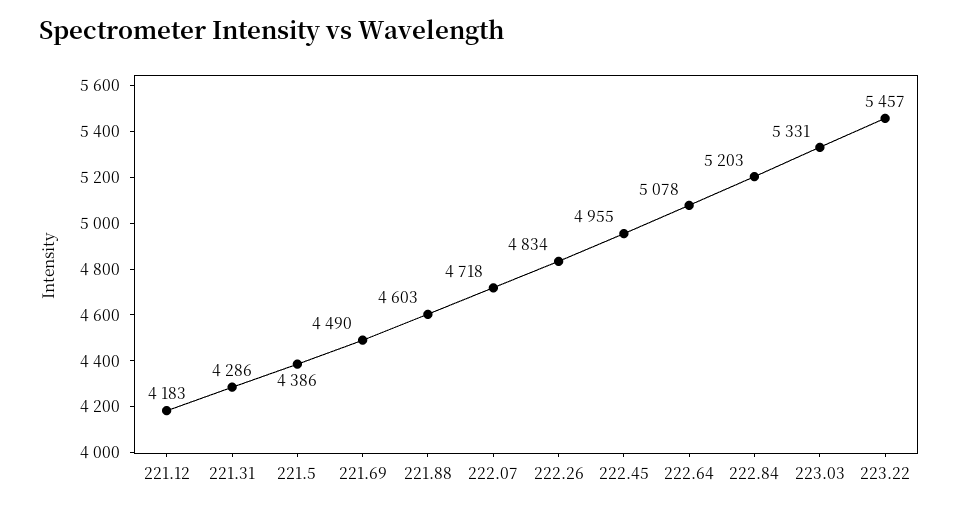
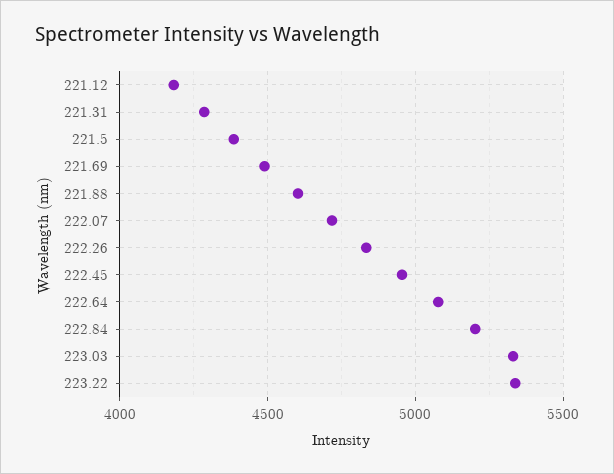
  {
    "221.12": 4183,
    "221.31": 4286,
    "221.5": 4386,
    "221.69": 4490,
    "221.88": 4603,
    "222.07": 4718,
    "222.26": 4834,
    "222.45": 4955,
    "222.64": 5078,
    "222.84": 5203,
    "223.03": 5331,
-   "223.22": 5457
+   "223.22": 5350
  }

